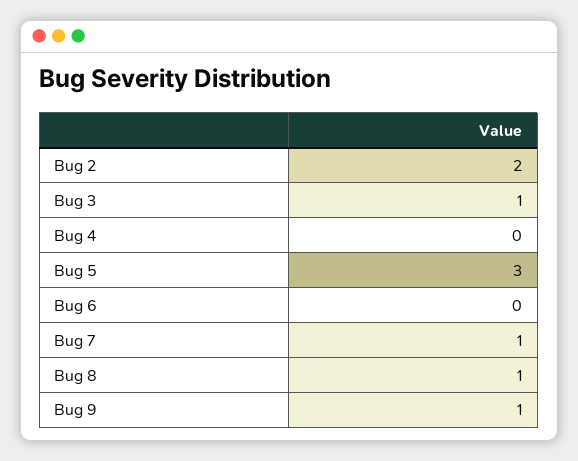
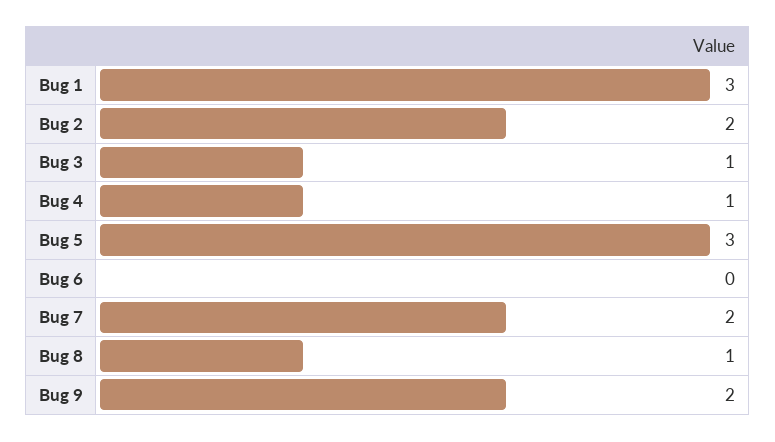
  {
    "Bug 2": 2,
    "Bug 3": 1,
-   "Bug 4": 0,
+   "Bug 4": 1,
    "Bug 5": 3,
    "Bug 6": 0,
-   "Bug 7": 1,
+   "Bug 7": 2,
    "Bug 8": 1,
-   "Bug 9": 1
+   "Bug 9": 2,
+   "Bug 1": 3
  }

